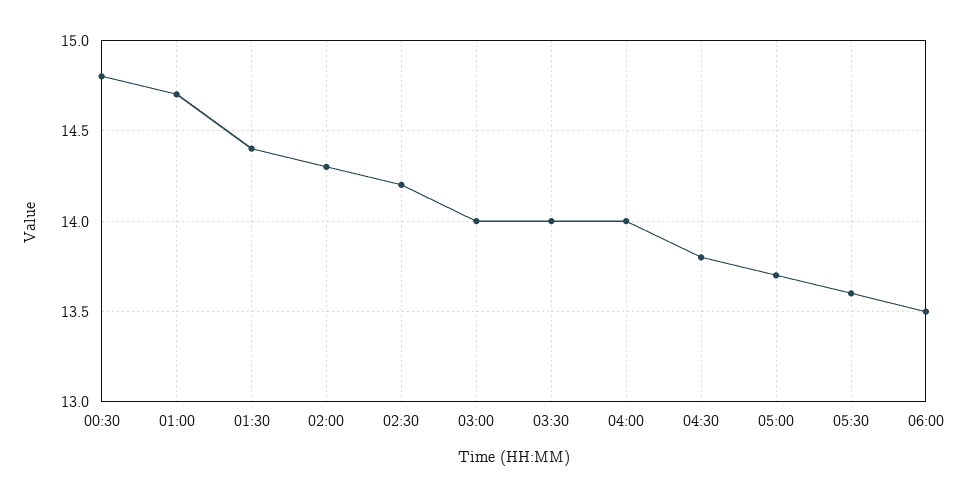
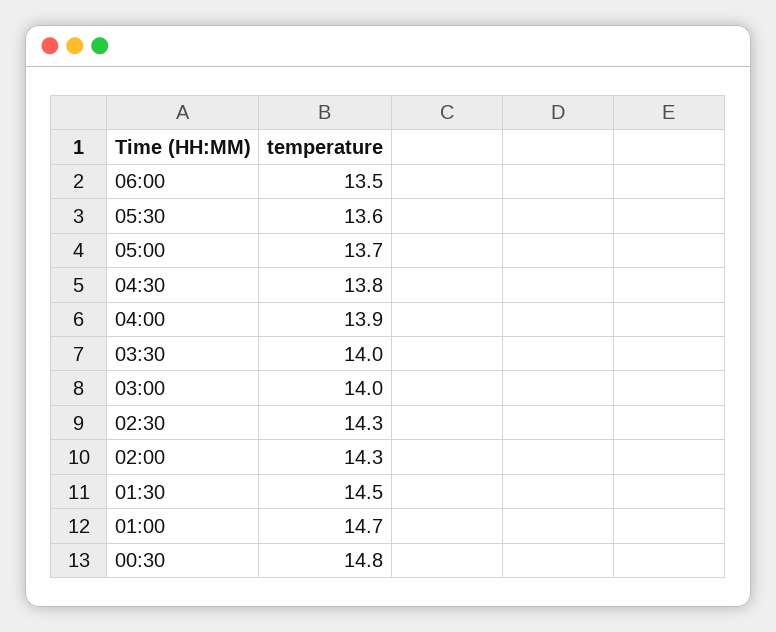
  {
    "00:30": 14.8,
    "01:00": 14.7,
-   "01:30": 14.4,
+   "01:30": 14.5,
    "02:00": 14.3,
-   "02:30": 14.2,
+   "02:30": 14.3,
    "03:00": 14,
    "03:30": 14,
-   "04:00": 14,
+   "04:00": 13.9,
    "04:30": 13.8,
    "05:00": 13.7,
    "05:30": 13.6,
    "06:00": 13.5
  }

